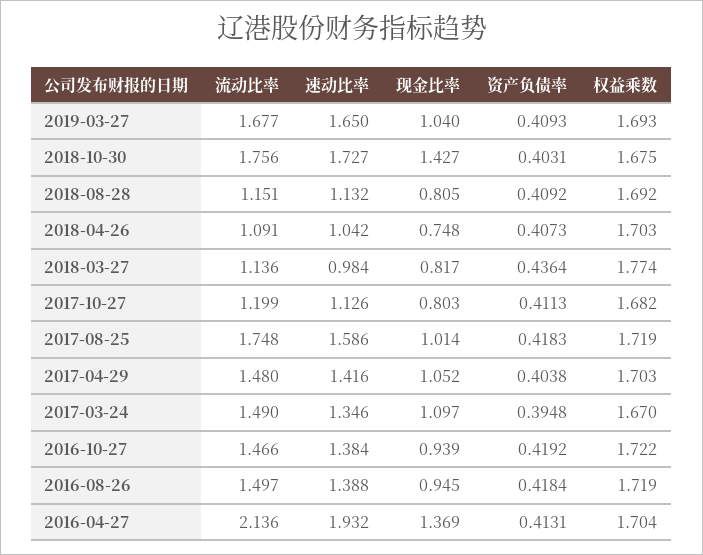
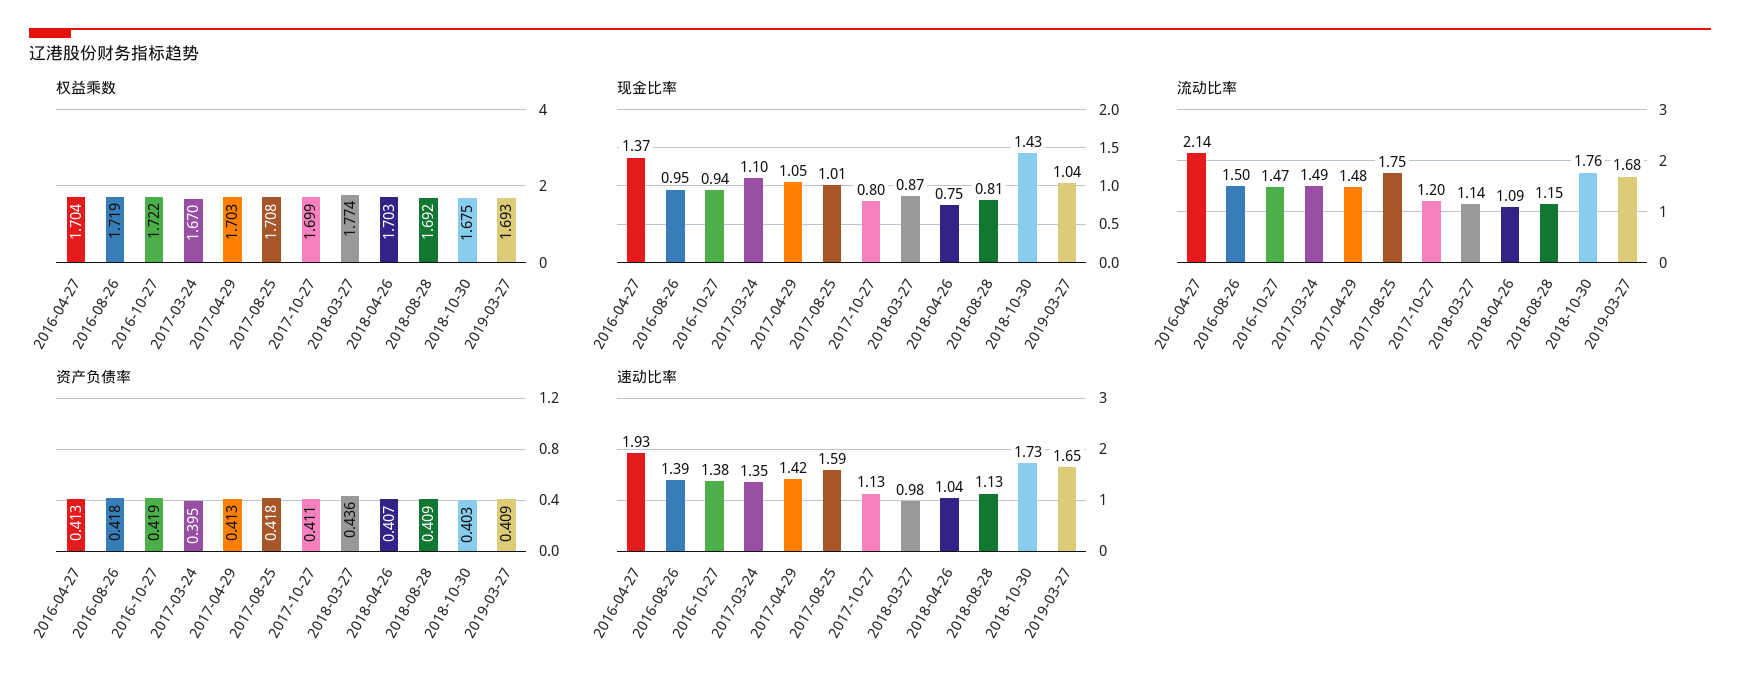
  {
    "流动比率": {
      "2019-03-27": 1.677,
      "2018-10-30": 1.756,
      "2018-08-28": 1.151,
      "2018-04-26": 1.091,
      "2018-03-27": 1.136,
      "2017-10-27": 1.199,
      "2017-08-25": 1.748,
      "2017-04-29": 1.48,
      "2017-03-24": 1.49,
      "2016-10-27": 1.466,
      "2016-08-26": 1.497,
      "2016-04-27": 2.136
    },
    "速动比率": {
      "2019-03-27": 1.65,
      "2018-10-30": 1.727,
      "2018-08-28": 1.132,
      "2018-04-26": 1.042,
      "2018-03-27": 0.984,
      "2017-10-27": 1.126,
      "2017-08-25": 1.586,
      "2017-04-29": 1.416,
      "2017-03-24": 1.346,
      "2016-10-27": 1.384,
      "2016-08-26": 1.388,
      "2016-04-27": 1.932
    },
    "现金比率": {
      "2019-03-27": 1.04,
      "2018-10-30": 1.427,
      "2018-08-28": 0.805,
      "2018-04-26": 0.748,
-     "2018-03-27": 0.817,
+     "2018-03-27": 0.87,
      "2017-10-27": 0.803,
      "2017-08-25": 1.014,
      "2017-04-29": 1.052,
      "2017-03-24": 1.097,
      "2016-10-27": 0.939,
      "2016-08-26": 0.945,
      "2016-04-27": 1.369
    },
    "资产负债率": {
      "2019-03-27": 0.4093,
      "2018-10-30": 0.4031,
      "2018-08-28": 0.4092,
      "2018-04-26": 0.4073,
      "2018-03-27": 0.4364,
      "2017-10-27": 0.4113,
      "2017-08-25": 0.4183,
-     "2017-04-29": 0.4038,
+     "2017-04-29": 0.413,
      "2017-03-24": 0.3948,
      "2016-10-27": 0.4192,
      "2016-08-26": 0.4184,
      "2016-04-27": 0.4131
    },
    "权益乘数": {
      "2019-03-27": 1.693,
      "2018-10-30": 1.675,
      "2018-08-28": 1.692,
      "2018-04-26": 1.703,
      "2018-03-27": 1.774,
-     "2017-10-27": 1.682,
+     "2017-10-27": 1.699,
-     "2017-08-25": 1.719,
+     "2017-08-25": 1.708,
      "2017-04-29": 1.703,
      "2017-03-24": 1.67,
      "2016-10-27": 1.722,
      "2016-08-26": 1.719,
      "2016-04-27": 1.704
    }
  }

